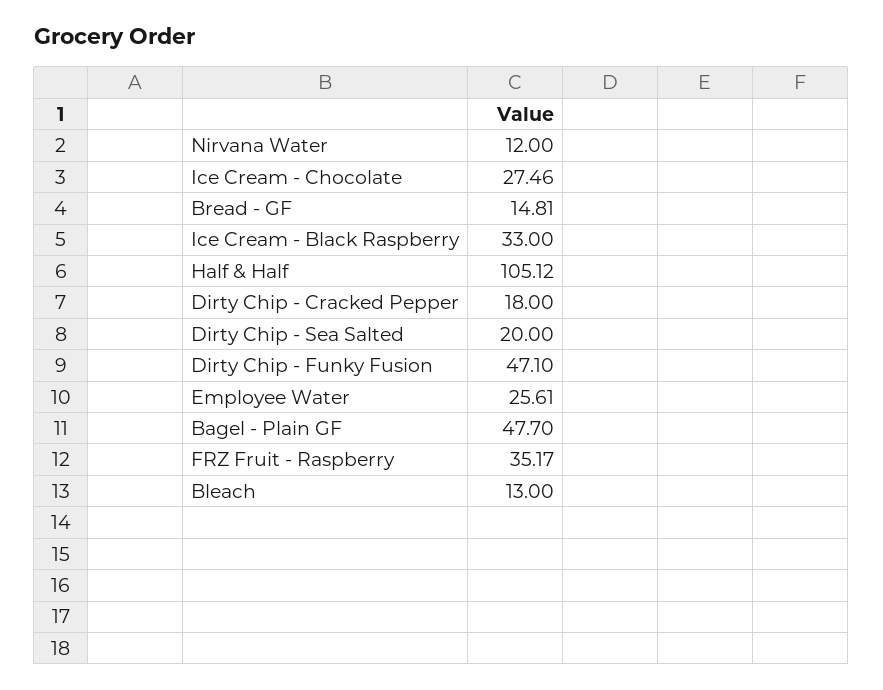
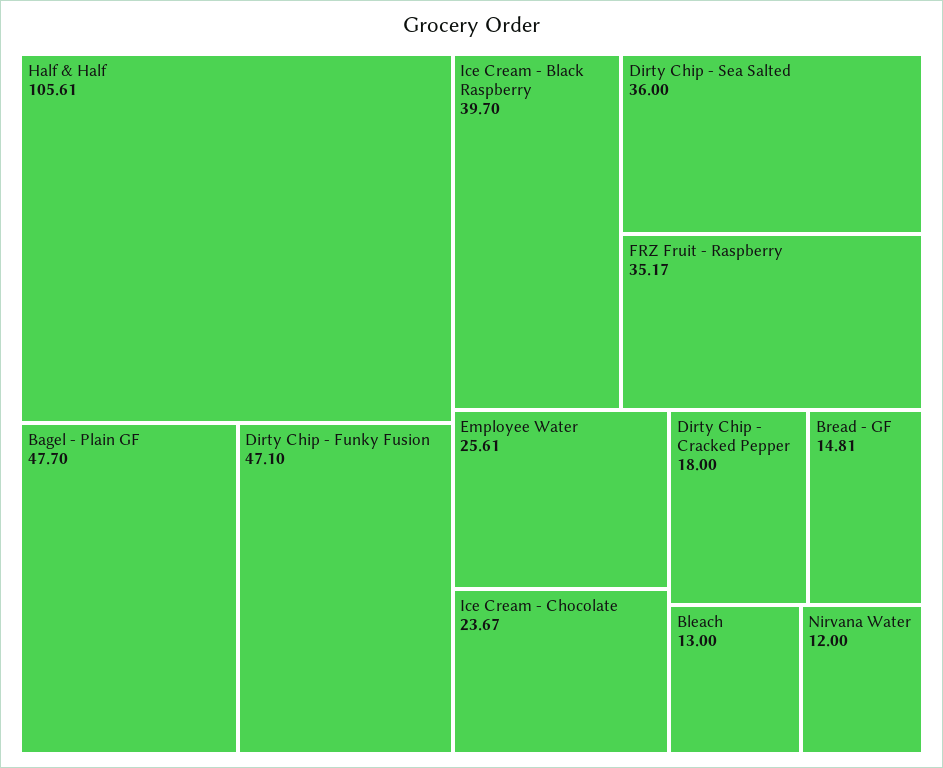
  {
    "Nirvana Water": 12,
-   "Ice Cream - Chocolate": 27.46,
+   "Ice Cream - Chocolate": 23.67,
    "Bread - GF": 14.81,
-   "Ice Cream - Black Raspberry": 33,
+   "Ice Cream - Black Raspberry": 39.7,
-   "Half & Half": 105.12,
+   "Half & Half": 105.61,
    "Dirty Chip - Cracked Pepper": 18,
-   "Dirty Chip - Sea Salted": 20,
+   "Dirty Chip - Sea Salted": 36,
    "Dirty Chip - Funky Fusion": 47.1,
    "Employee Water": 25.61,
    "Bagel - Plain GF": 47.7,
    "FRZ Fruit - Raspberry": 35.17,
    "Bleach": 13
  }

